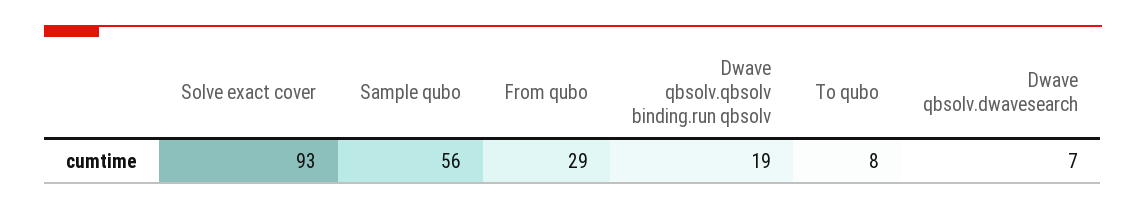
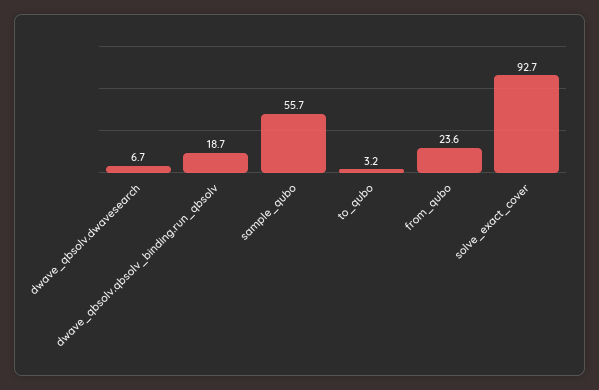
  {
    "Solve exact cover": 92.7,
    "Sample qubo": 55.7,
-   "From qubo": 29,
+   "From qubo": 23.6,
    "Dwave qbsolv.qbsolv binding.run qbsolv": 18.7,
-   "To qubo": 8,
+   "To qubo": 3.2,
    "Dwave qbsolv.dwavesearch": 6.7
  }

